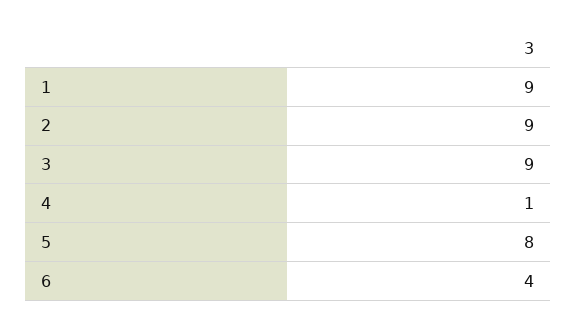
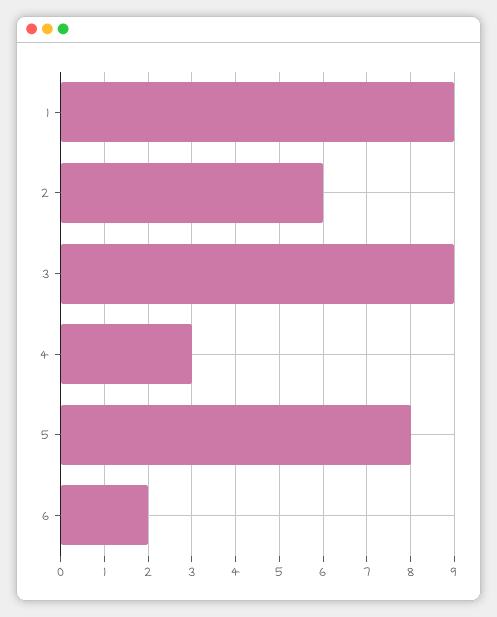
  {
    "1": 9,
-   "2": 9,
+   "2": 6,
    "3": 9,
-   "4": 1,
+   "4": 3,
    "5": 8,
-   "6": 4
+   "6": 2
  }

